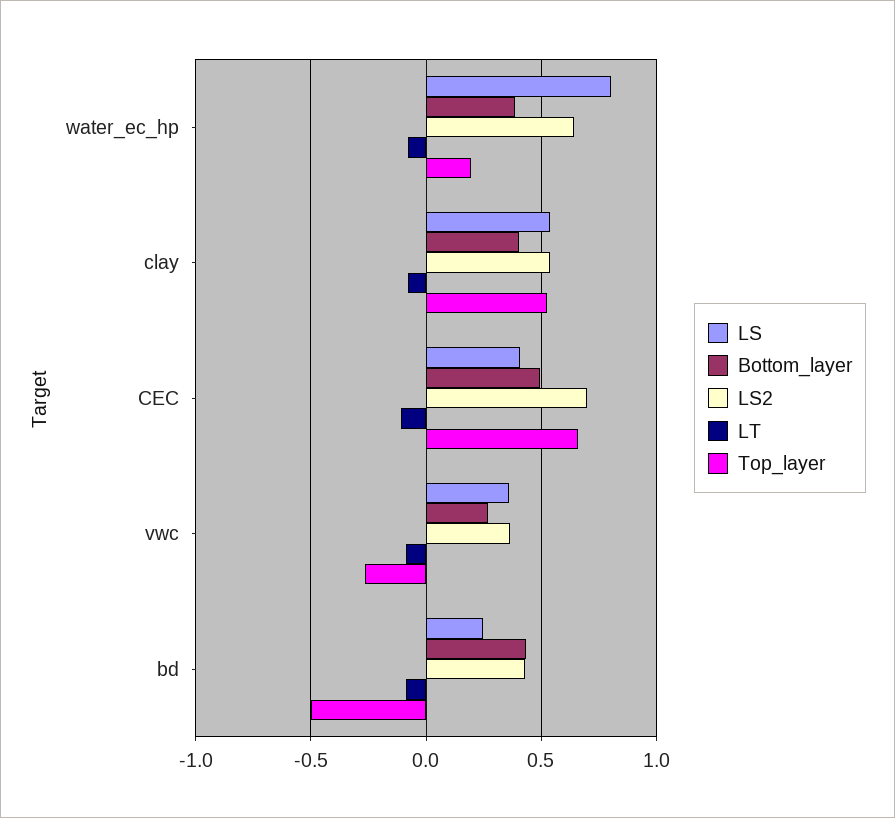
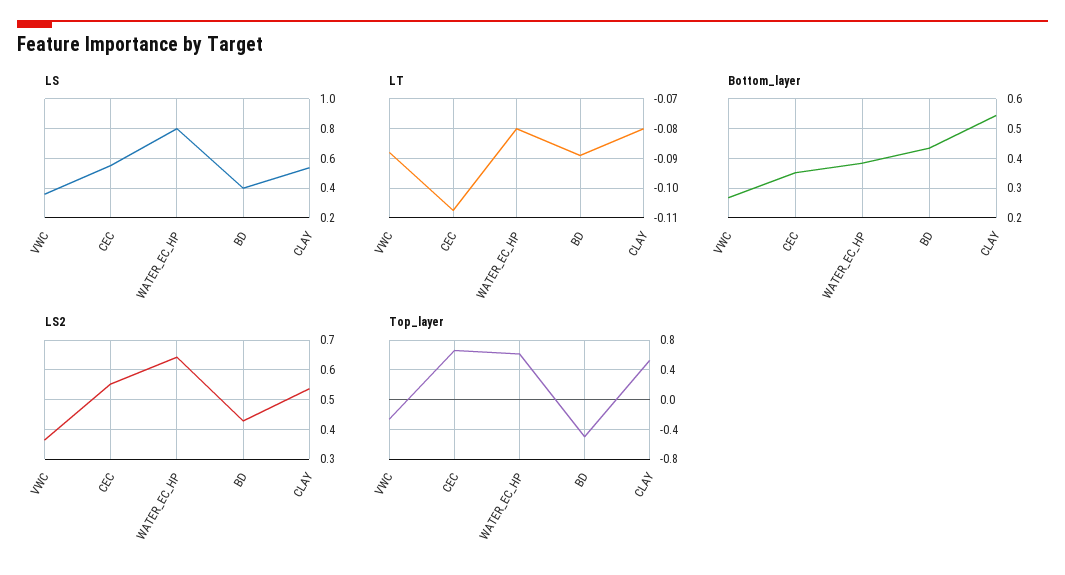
  {
    "LS": {
      "water_ec_hp": 0.8,
      "clay": 0.55,
-     "CEC": 0.4,
+     "CEC": 0.55,
      "vwc": 0.35,
-     "bd": 0.25
+     "bd": 0.4
    },
    "Bottom_layer": {
      "water_ec_hp": 0.375,
-     "clay": 0.4,
+     "clay": 0.55,
-     "CEC": 0.5,
+     "CEC": 0.35,
      "vwc": 0.275,
      "bd": 0.425
    },
    "LS2": {
      "water_ec_hp": 0.65,
      "clay": 0.525,
-     "CEC": 0.7,
+     "CEC": 0.55,
      "vwc": 0.375,
      "bd": 0.425
    },
    "LT": {
      "water_ec_hp": -0.08,
      "clay": -0.08,
      "CEC": -0.1075,
      "vwc": -0.0875,
      "bd": -0.09
    },
    "Top_layer": {
-     "water_ec_hp": 0.2,
+     "water_ec_hp": 0.6,
      "clay": 0.55,
      "CEC": 0.65,
      "vwc": -0.25,
      "bd": -0.5
    }
  }

